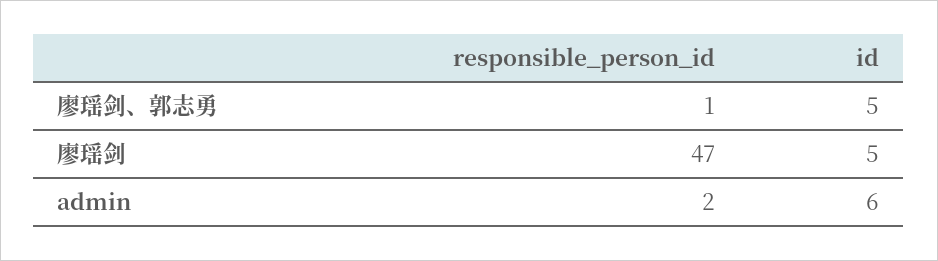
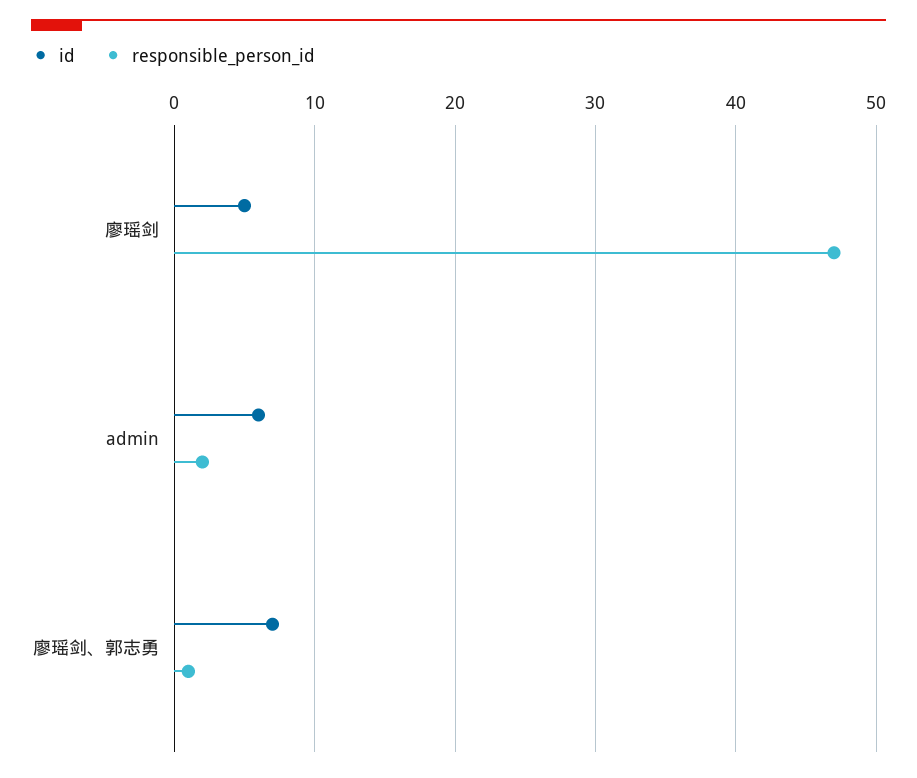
  {
    "responsible_person_id": {
      "廖瑶剑、郭志勇": 1,
      "廖瑶剑": 47,
      "admin": 2
    },
    "id": {
-     "廖瑶剑、郭志勇": 5,
+     "廖瑶剑、郭志勇": 7,
      "廖瑶剑": 5,
      "admin": 6
    }
  }

